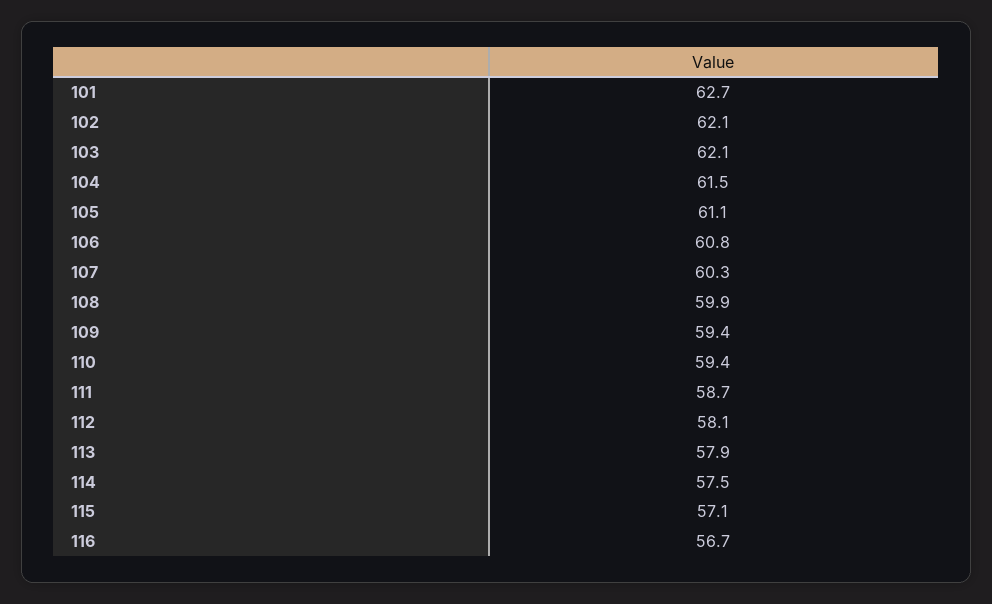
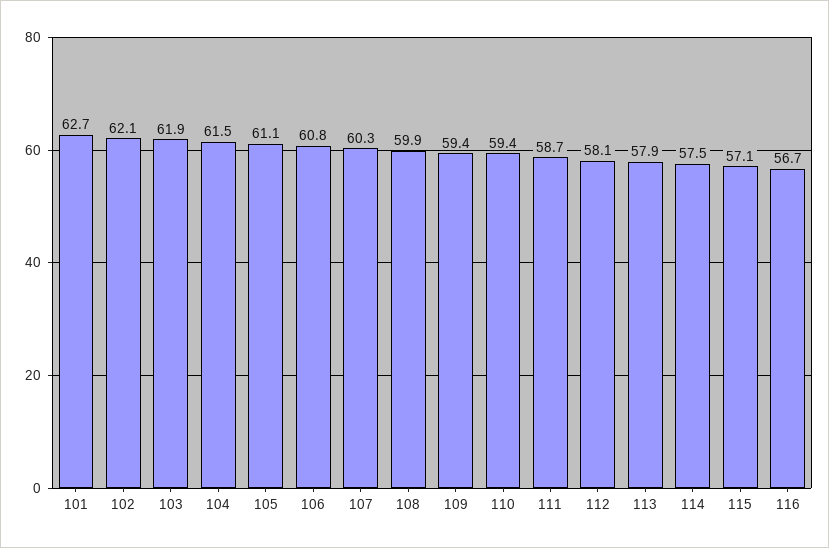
  {
    "101": 62.7,
    "102": 62.1,
-   "103": 62.1,
+   "103": 61.9,
    "104": 61.5,
    "105": 61.1,
    "106": 60.8,
    "107": 60.3,
    "108": 59.9,
    "109": 59.4,
    "110": 59.4,
    "111": 58.7,
    "112": 58.1,
    "113": 57.9,
    "114": 57.5,
    "115": 57.1,
    "116": 56.7
  }

